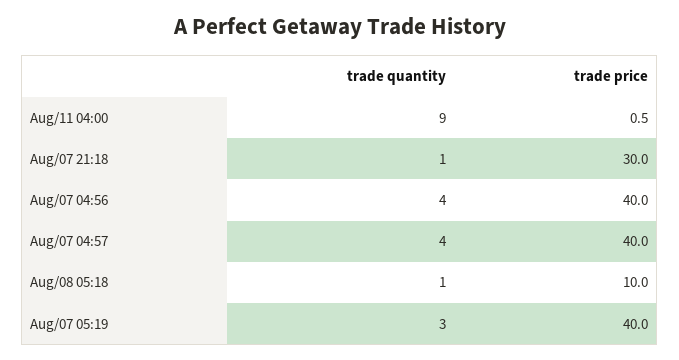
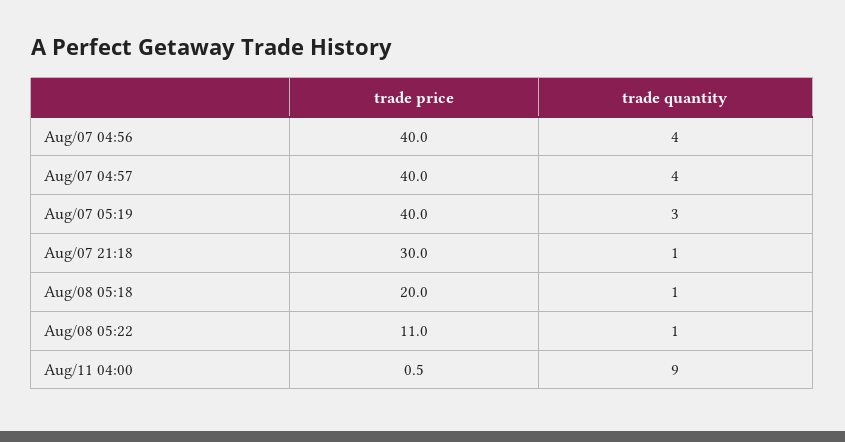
  {
    "trade quantity": {
      "Aug/11 04:00": 9,
      "Aug/07 21:18": 1,
      "Aug/07 04:56": 4,
      "Aug/07 04:57": 4,
      "Aug/08 05:18": 1,
-     "Aug/07 05:19": 3
+     "Aug/07 05:19": 3,
+     "Aug/08 05:22": 1
    },
    "trade price": {
      "Aug/11 04:00": 0.5,
      "Aug/07 21:18": 30,
      "Aug/07 04:56": 40,
      "Aug/07 04:57": 40,
-     "Aug/08 05:18": 10,
+     "Aug/08 05:18": 20,
-     "Aug/07 05:19": 40
+     "Aug/07 05:19": 40,
+     "Aug/08 05:22": 11
    }
  }

